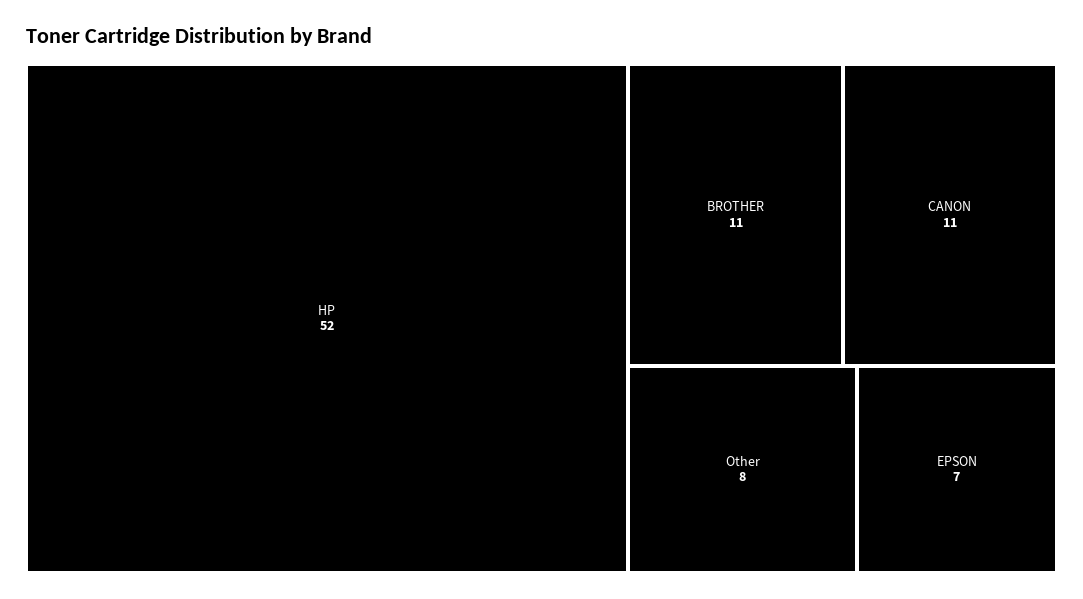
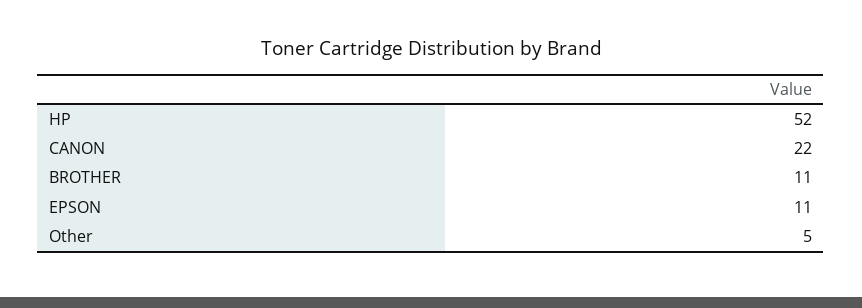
  {
    "HP": 52,
    "BROTHER": 11,
-   "CANON": 11,
+   "CANON": 22,
-   "Other": 8,
+   "Other": 5,
-   "EPSON": 7
+   "EPSON": 11
  }

